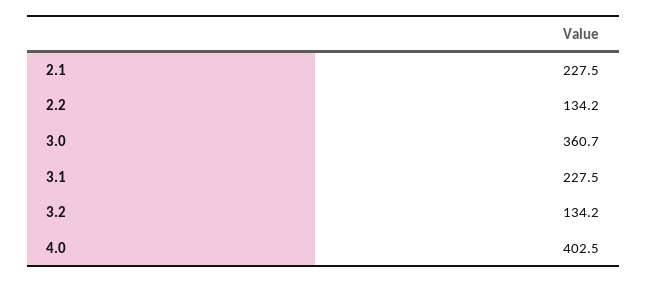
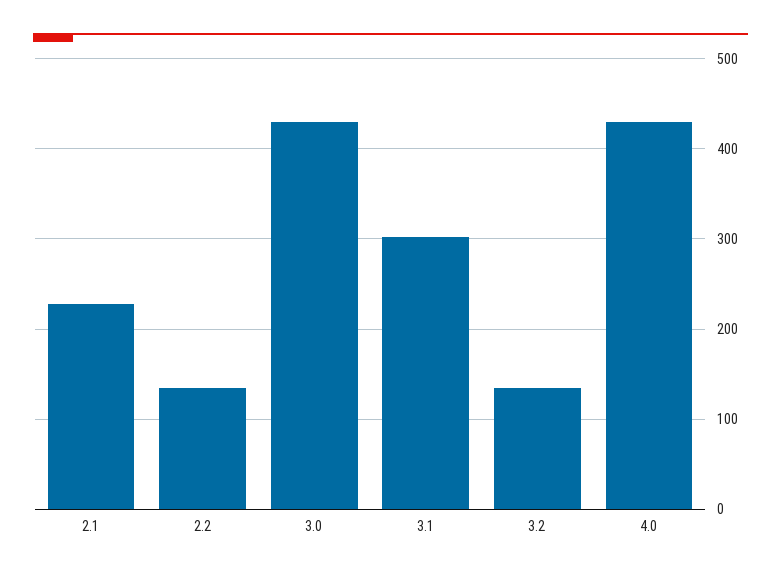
  {
    "2.1": 227.5,
    "2.2": 134.2,
-   "3.0": 360.7,
+   "3.0": 430,
-   "3.1": 227.5,
+   "3.1": 300,
    "3.2": 134.2,
-   "4.0": 402.5
+   "4.0": 430
  }

